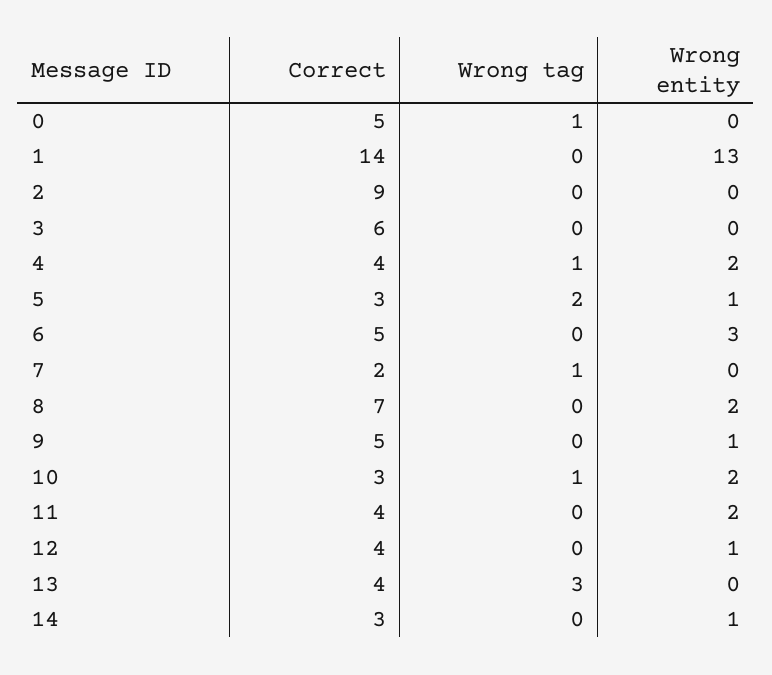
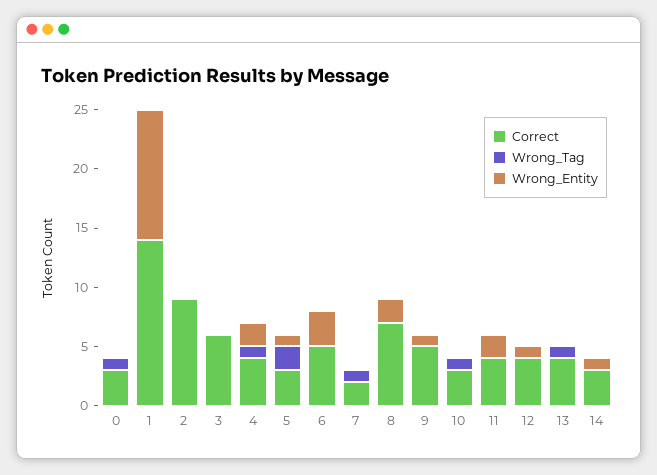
  {
    "Correct": {
-     "0": 5,
+     "0": 3,
      "1": 14,
      "2": 9,
      "3": 6,
      "4": 4,
      "5": 3,
      "6": 5,
      "7": 2,
      "8": 7,
      "9": 5,
      "10": 3,
      "11": 4,
      "12": 4,
      "13": 4,
      "14": 3
    },
    "Wrong tag": {
      "0": 1,
      "1": 0,
      "2": 0,
      "3": 0,
      "4": 1,
      "5": 2,
      "6": 0,
      "7": 1,
      "8": 0,
      "9": 0,
      "10": 1,
      "11": 0,
      "12": 0,
-     "13": 3,
+     "13": 1,
      "14": 0
    },
    "Wrong entity": {
      "0": 0,
-     "1": 13,
+     "1": 11,
      "2": 0,
      "3": 0,
      "4": 2,
      "5": 1,
      "6": 3,
      "7": 0,
      "8": 2,
      "9": 1,
-     "10": 2,
+     "10": 0,
      "11": 2,
      "12": 1,
      "13": 0,
      "14": 1
    }
  }

